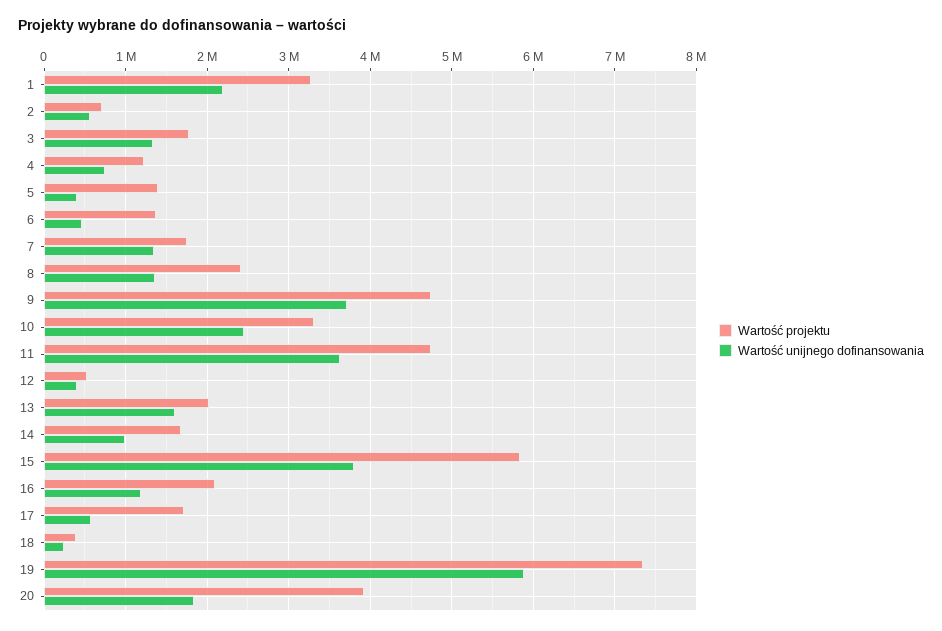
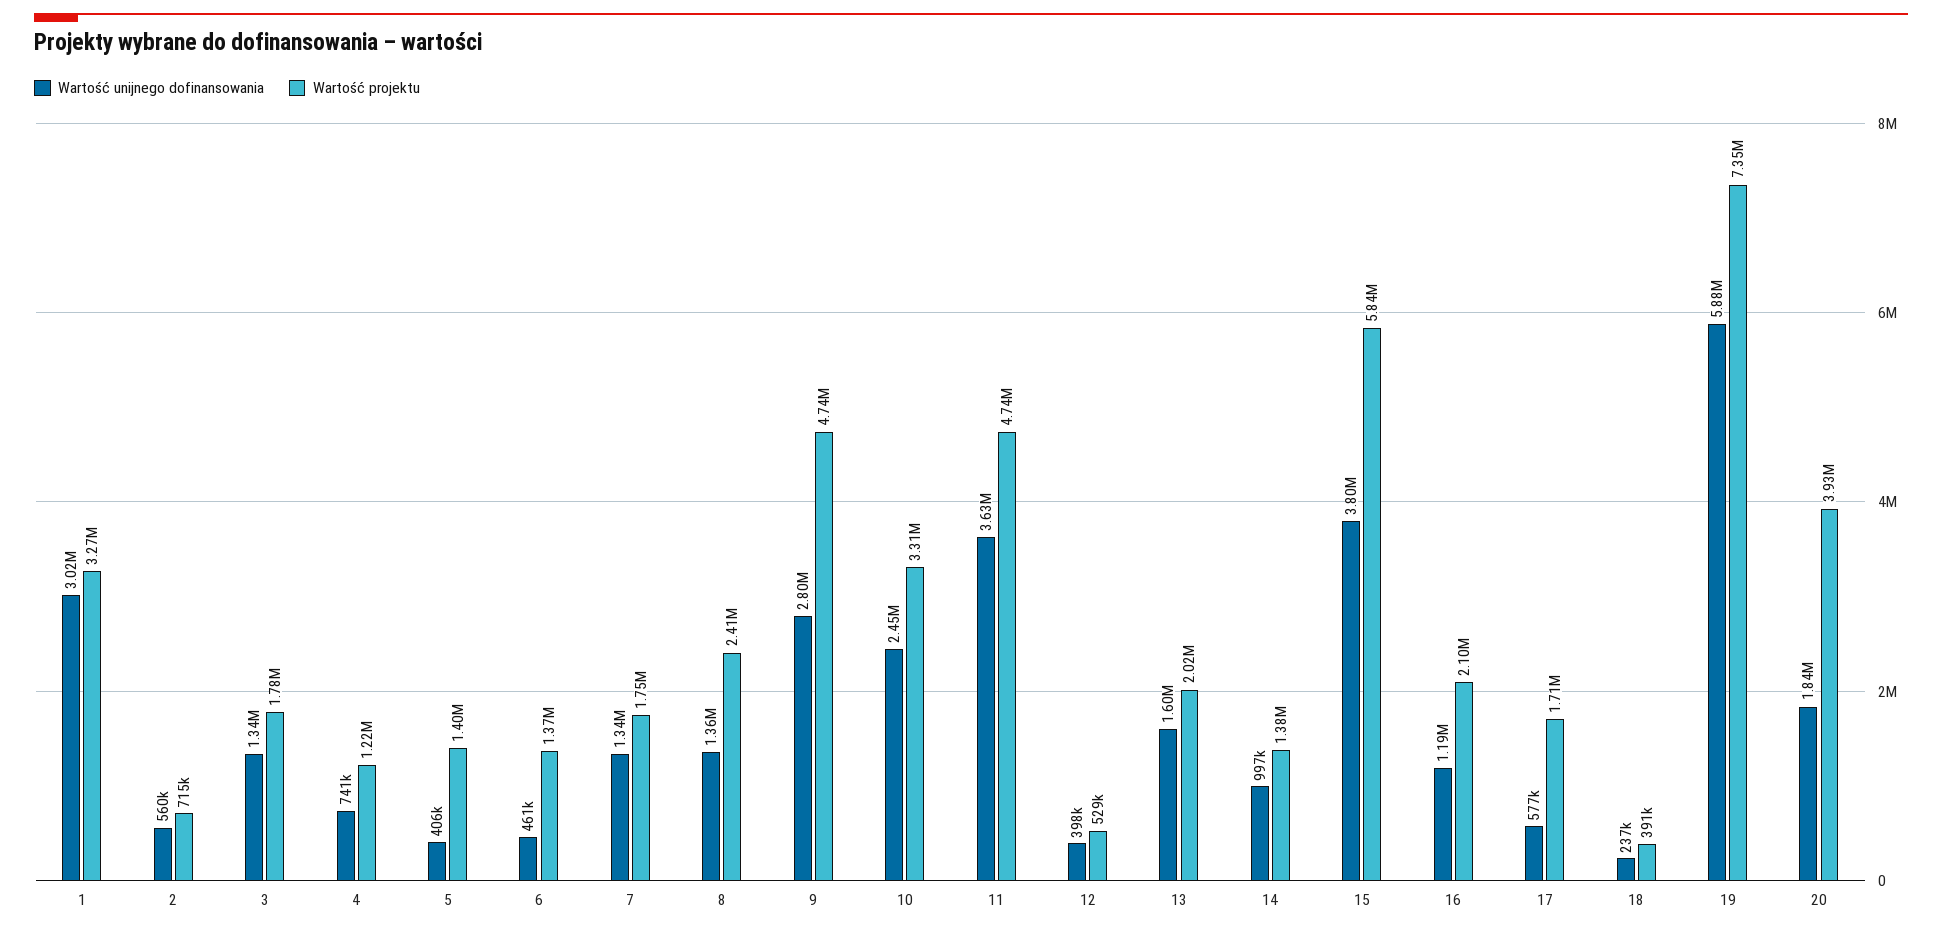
  {
    "Wartość projektu": {
      "1": 3270000,
      "2": 715000,
      "3": 1780000,
      "4": 1220000,
      "5": 1400000,
      "6": 1370000,
      "7": 1750000,
      "8": 2410000,
      "9": 4740000,
      "10": 3310000,
      "11": 4740000,
      "12": 529000,
      "13": 2020000,
-     "14": 1700000,
+     "14": 1380000,
      "15": 5840000,
      "16": 2100000,
      "17": 1710000,
      "18": 391000,
      "19": 7350000,
      "20": 3930000
    },
    "Wartość unijnego dofinansowania": {
-     "1": 2200000,
+     "1": 3020000,
      "2": 560000,
      "3": 1340000,
      "4": 741000,
      "5": 406000,
      "6": 461000,
      "7": 1340000,
      "8": 1360000,
-     "9": 3700000,
+     "9": 2800000,
      "10": 2450000,
      "11": 3630000,
      "12": 398000,
      "13": 1600000,
      "14": 997000,
      "15": 3800000,
      "16": 1190000,
      "17": 577000,
      "18": 237000,
      "19": 5880000,
      "20": 1840000
    }
  }

